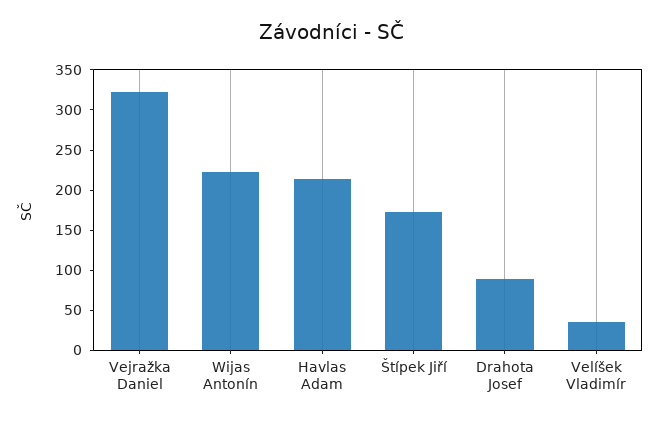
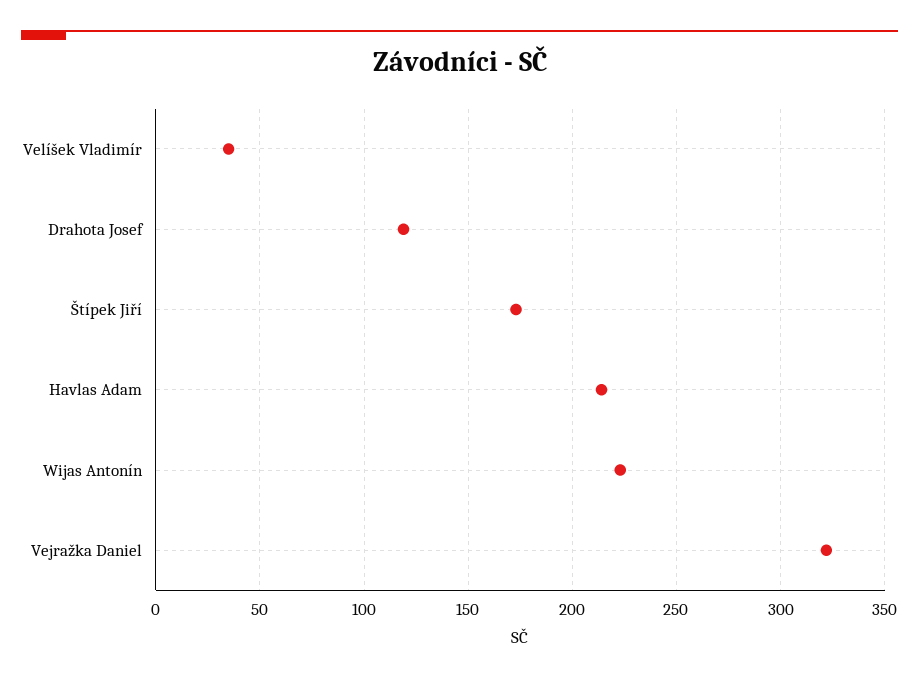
  {
    "Vejražka Daniel": 320,
    "Wijas Antonín": 225,
    "Havlas Adam": 215,
    "Štípek Jiří": 175,
-   "Drahota Josef": 90,
+   "Drahota Josef": 120,
    "Velíšek Vladimír": 35
  }

